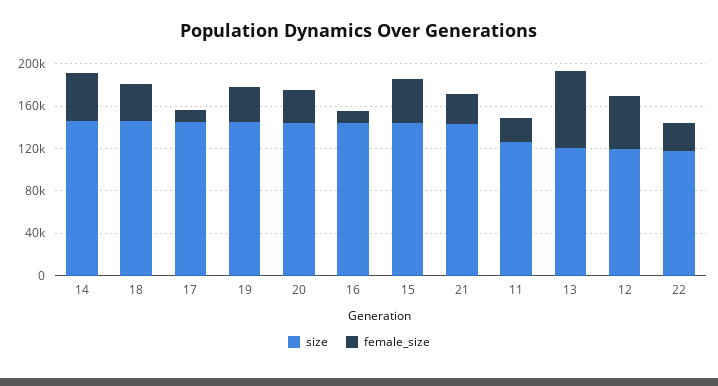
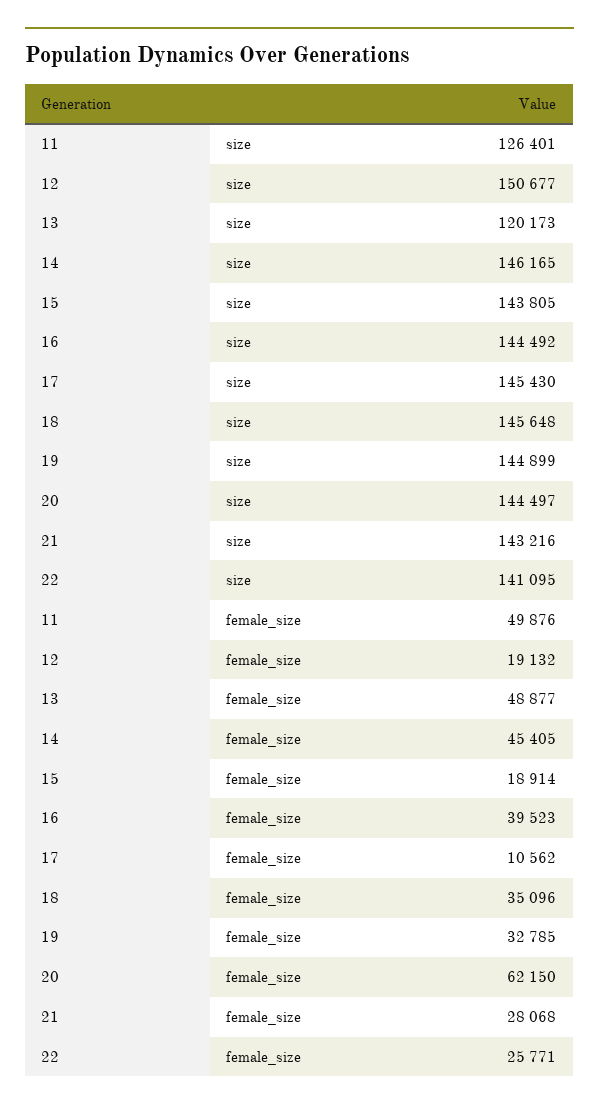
  {
    "size": {
      "14": 146165,
      "18": 145648,
      "17": 145430,
      "19": 144899,
      "20": 144497,
      "16": 144492,
      "15": 143805,
      "21": 143216,
      "11": 126401,
      "13": 120173,
-     "12": 120000,
+     "12": 150677,
-     "22": 120000
+     "22": 141095
    },
    "female_size": {
      "14": 45405,
      "18": 35096,
      "17": 10562,
      "19": 32785,
-     "20": 30000,
+     "20": 62150,
-     "16": 10000,
+     "16": 39523,
-     "15": 40000,
+     "15": 18914,
      "21": 28068,
-     "11": 20000,
+     "11": 49876,
-     "13": 70000,
+     "13": 48877,
-     "12": 50000,
+     "12": 19132,
      "22": 25771
    }
  }

